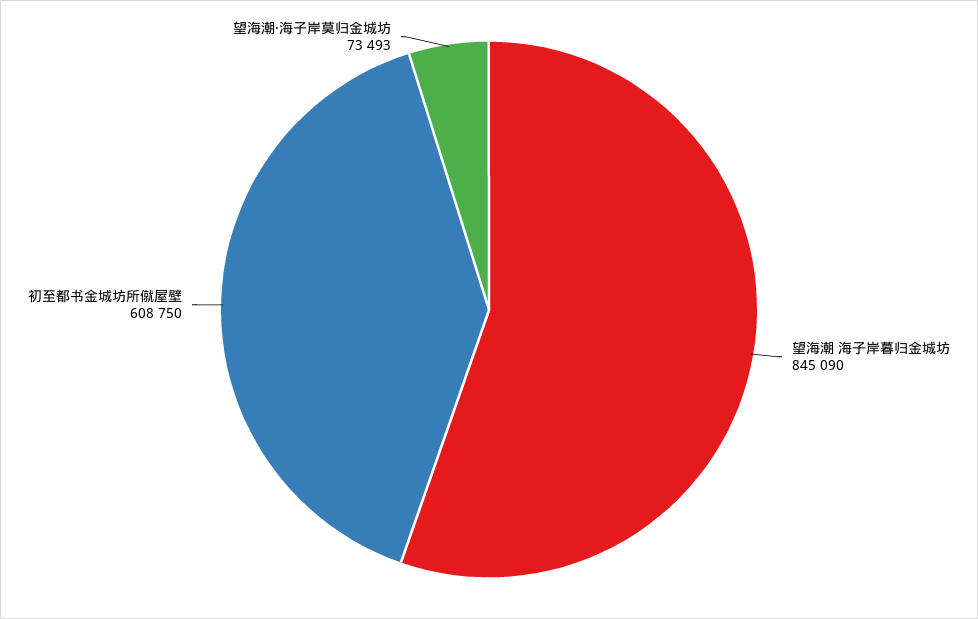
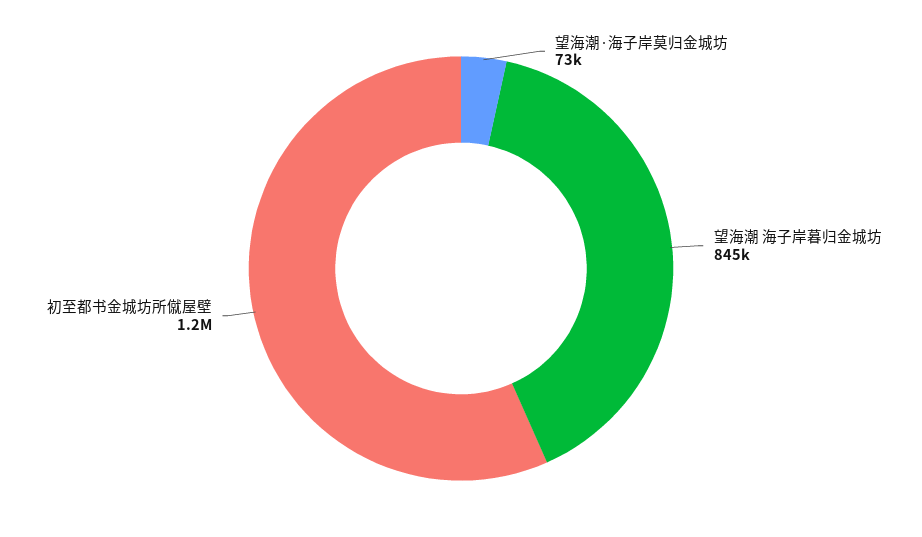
  {
    "望海潮 海子岸暮归金城坊": 845090,
-   "初至都书金城坊所僦屋壁": 608750,
+   "初至都书金城坊所僦屋壁": 1200000,
    "望海潮·海子岸莫归金城坊": 73493
  }

